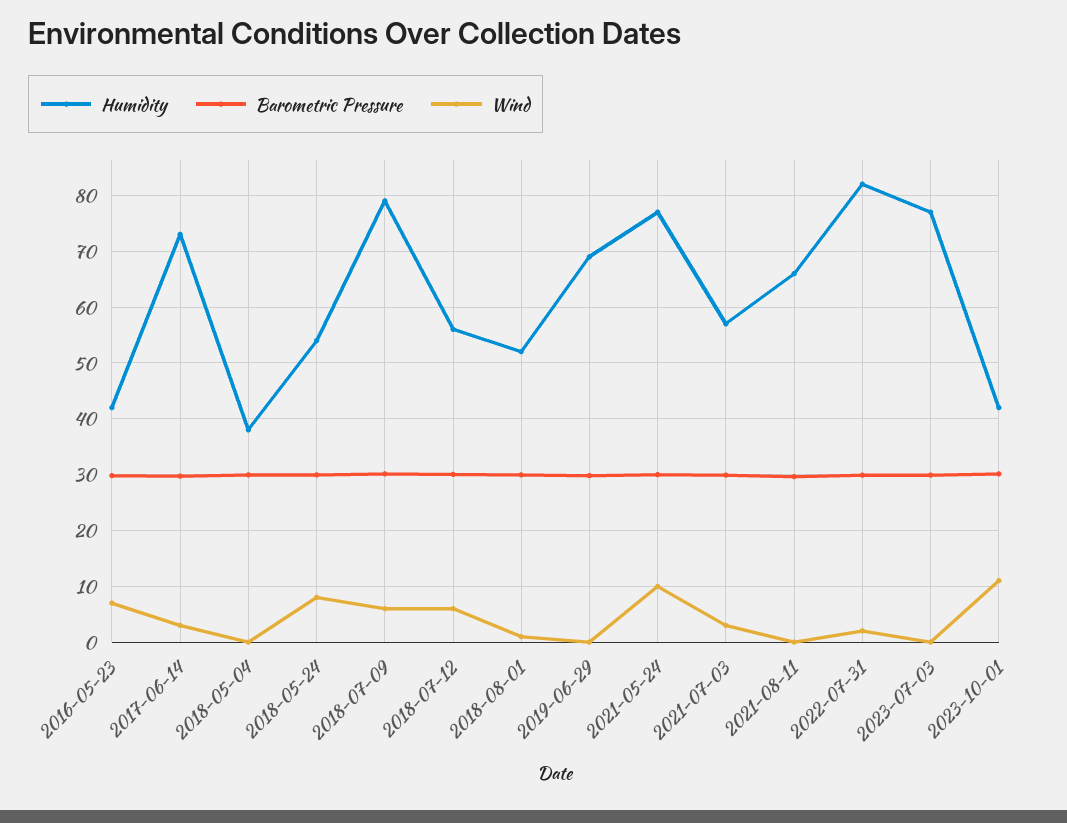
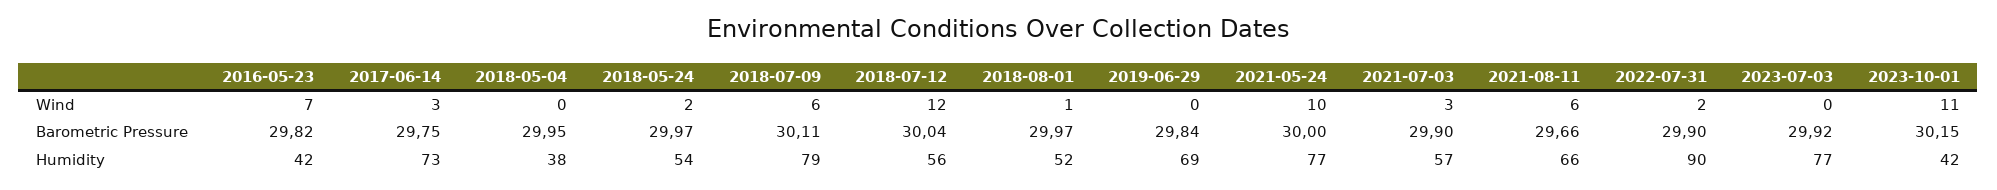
  {
    "Humidity": {
      "2016-05-23": 42,
      "2017-06-14": 73,
      "2018-05-04": 38,
      "2018-05-24": 54,
      "2018-07-09": 79,
      "2018-07-12": 56,
      "2018-08-01": 52,
      "2019-06-29": 69,
      "2021-05-24": 77,
      "2021-07-03": 57,
      "2021-08-11": 66,
-     "2022-07-31": 82,
+     "2022-07-31": 90,
      "2023-07-03": 77,
      "2023-10-01": 42
    },
    "Barometric Pressure": {
      "2016-05-23": 29.82,
      "2017-06-14": 29.75,
      "2018-05-04": 29.95,
      "2018-05-24": 29.97,
      "2018-07-09": 30.11,
      "2018-07-12": 30.04,
      "2018-08-01": 29.97,
      "2019-06-29": 29.84,
      "2021-05-24": 30,
      "2021-07-03": 29.9,
      "2021-08-11": 29.66,
      "2022-07-31": 29.9,
      "2023-07-03": 29.92,
      "2023-10-01": 30.15
    },
    "Wind": {
      "2016-05-23": 7,
      "2017-06-14": 3,
      "2018-05-04": 0,
-     "2018-05-24": 8,
+     "2018-05-24": 2,
      "2018-07-09": 6,
-     "2018-07-12": 6,
+     "2018-07-12": 12,
      "2018-08-01": 1,
      "2019-06-29": 0,
      "2021-05-24": 10,
      "2021-07-03": 3,
-     "2021-08-11": 0,
+     "2021-08-11": 6,
      "2022-07-31": 2,
      "2023-07-03": 0,
      "2023-10-01": 11
    }
  }

